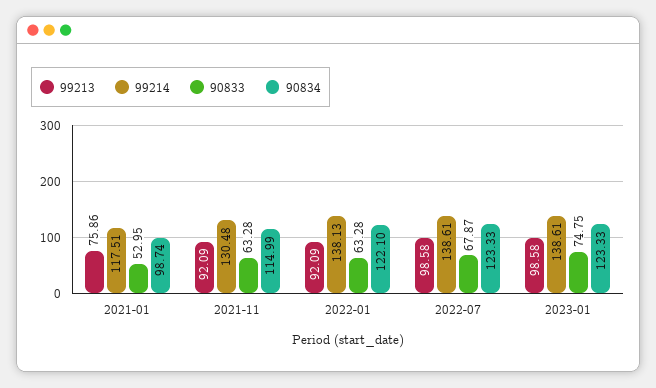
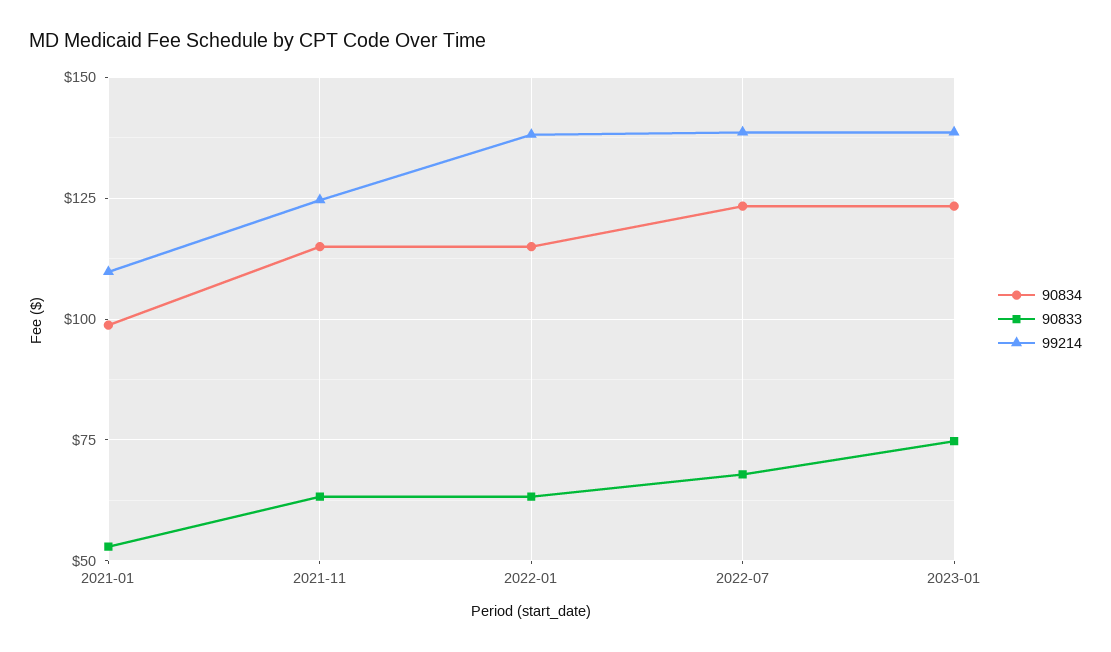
  {
-   "99213": {
-     "2021-01": 75.86,
-     "2021-11": 92.09,
-     "2022-01": 92.09,
-     "2022-07": 98.58,
-     "2023-01": 98.58
-   },
    "99214": {
-     "2021-01": 117.51,
+     "2021-01": 110,
-     "2021-11": 130.48,
+     "2021-11": 125,
      "2022-01": 138.13,
      "2022-07": 138.61,
      "2023-01": 138.61
    },
    "90833": {
      "2021-01": 52.95,
      "2021-11": 63.28,
      "2022-01": 63.28,
      "2022-07": 67.87,
      "2023-01": 74.75
    },
    "90834": {
      "2021-01": 98.74,
      "2021-11": 114.99,
-     "2022-01": 122.1,
+     "2022-01": 115,
      "2022-07": 123.33,
      "2023-01": 123.33
    }
  }

